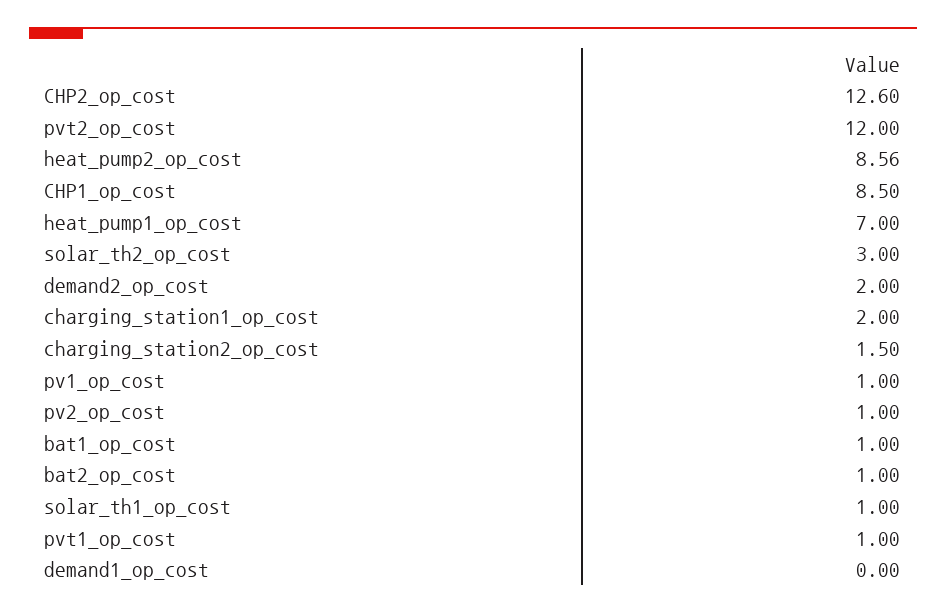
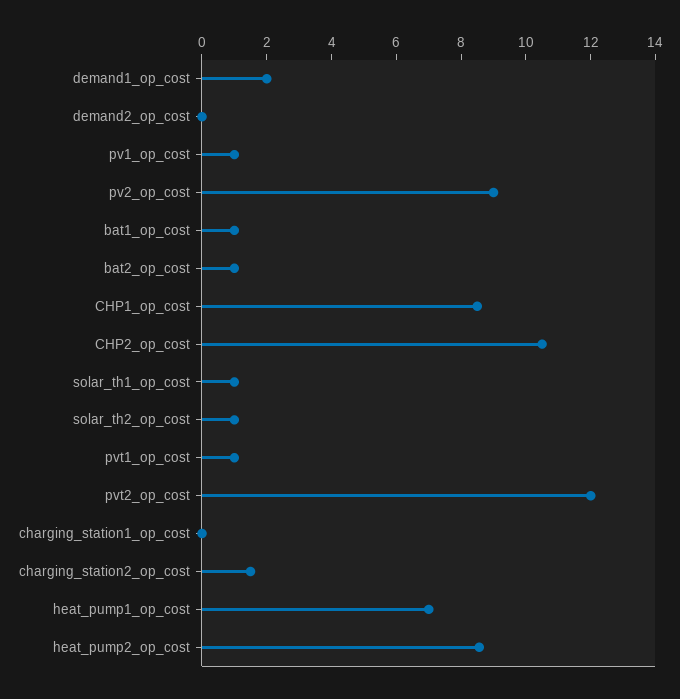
  {
-   "CHP2_op_cost": 12.6,
+   "CHP2_op_cost": 10.5,
    "pvt2_op_cost": 12,
    "heat_pump2_op_cost": 8.56,
    "CHP1_op_cost": 8.5,
    "heat_pump1_op_cost": 7,
-   "solar_th2_op_cost": 3,
+   "solar_th2_op_cost": 1,
-   "demand2_op_cost": 2,
+   "demand2_op_cost": 0,
-   "charging_station1_op_cost": 2,
+   "charging_station1_op_cost": 0,
    "charging_station2_op_cost": 1.5,
    "pv1_op_cost": 1,
-   "pv2_op_cost": 1,
+   "pv2_op_cost": 9,
    "bat1_op_cost": 1,
    "bat2_op_cost": 1,
    "solar_th1_op_cost": 1,
    "pvt1_op_cost": 1,
-   "demand1_op_cost": 0
+   "demand1_op_cost": 2
  }

